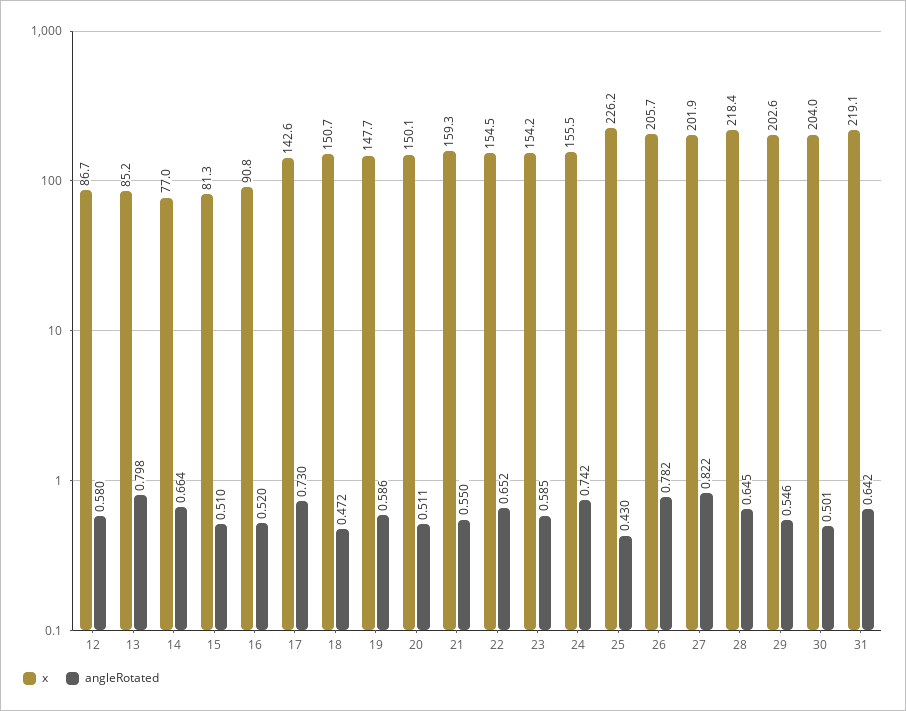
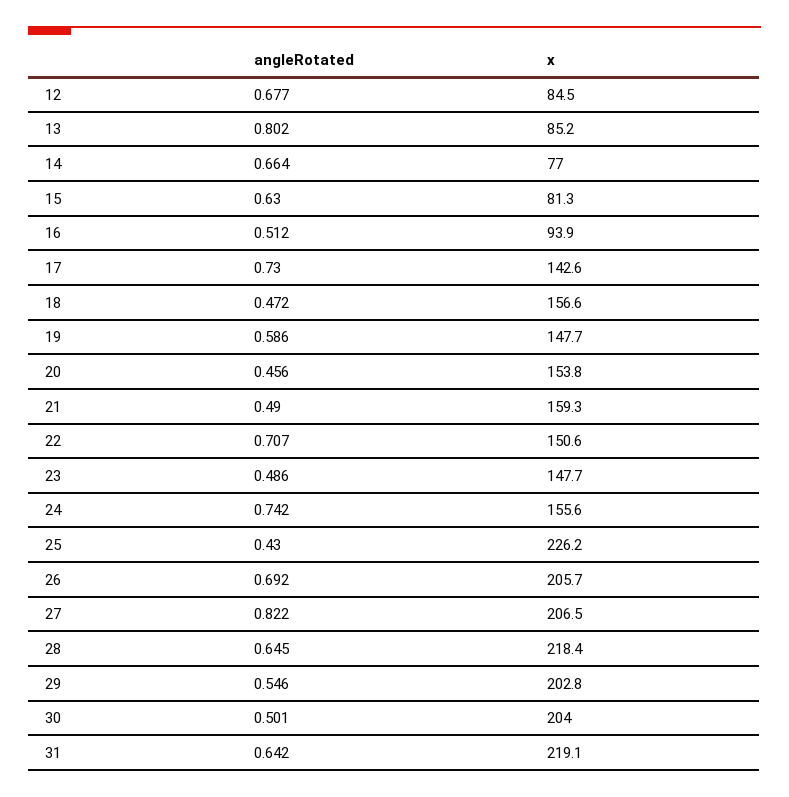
  {
    "x": {
-     "12": 86.7,
+     "12": 84.5,
      "13": 85.2,
      "14": 77,
      "15": 81.3,
-     "16": 90.8,
+     "16": 93.9,
      "17": 142.6,
-     "18": 150.7,
+     "18": 156.6,
      "19": 147.7,
-     "20": 150.1,
+     "20": 153.8,
      "21": 159.3,
-     "22": 154.5,
+     "22": 150.6,
-     "23": 154.2,
+     "23": 147.7,
-     "24": 155.5,
+     "24": 155.6,
      "25": 226.2,
      "26": 205.7,
-     "27": 201.9,
+     "27": 206.5,
      "28": 218.4,
-     "29": 202.6,
+     "29": 202.8,
      "30": 204,
      "31": 219.1
    },
    "angleRotated": {
-     "12": 0.58,
+     "12": 0.677,
-     "13": 0.798,
+     "13": 0.802,
      "14": 0.664,
-     "15": 0.51,
+     "15": 0.63,
-     "16": 0.52,
+     "16": 0.512,
      "17": 0.73,
      "18": 0.472,
      "19": 0.586,
-     "20": 0.511,
+     "20": 0.456,
-     "21": 0.55,
+     "21": 0.49,
-     "22": 0.652,
+     "22": 0.707,
-     "23": 0.585,
+     "23": 0.486,
      "24": 0.742,
      "25": 0.43,
-     "26": 0.782,
+     "26": 0.692,
      "27": 0.822,
      "28": 0.645,
      "29": 0.546,
      "30": 0.501,
      "31": 0.642
    }
  }

